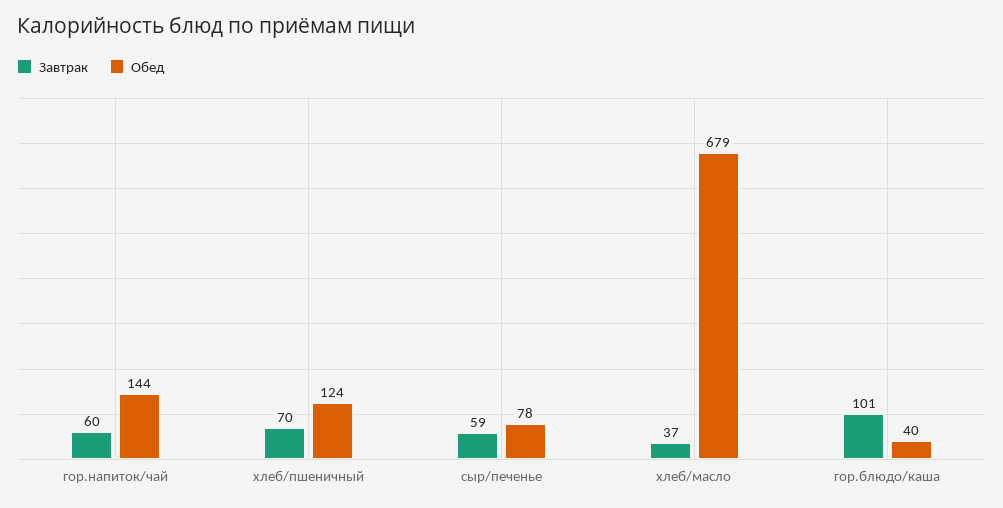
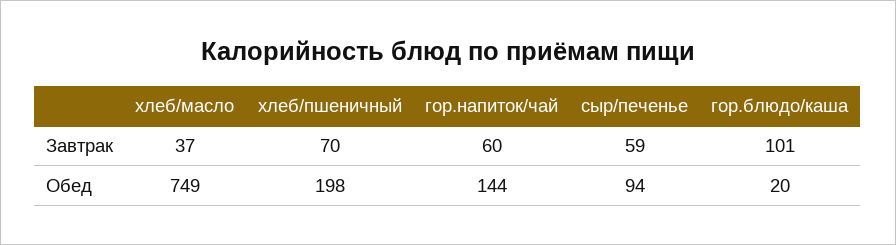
  {
    "Завтрак": {
      "гор.напиток/чай": 60,
      "хлеб/пшеничный": 70,
      "сыр/печенье": 59,
      "хлеб/масло": 37,
      "гор.блюдо/каша": 101
    },
    "Обед": {
      "гор.напиток/чай": 144,
-     "хлеб/пшеничный": 124,
+     "хлеб/пшеничный": 198,
-     "сыр/печенье": 78,
+     "сыр/печенье": 94,
-     "хлеб/масло": 679,
+     "хлеб/масло": 749,
-     "гор.блюдо/каша": 40
+     "гор.блюдо/каша": 20
    }
  }

